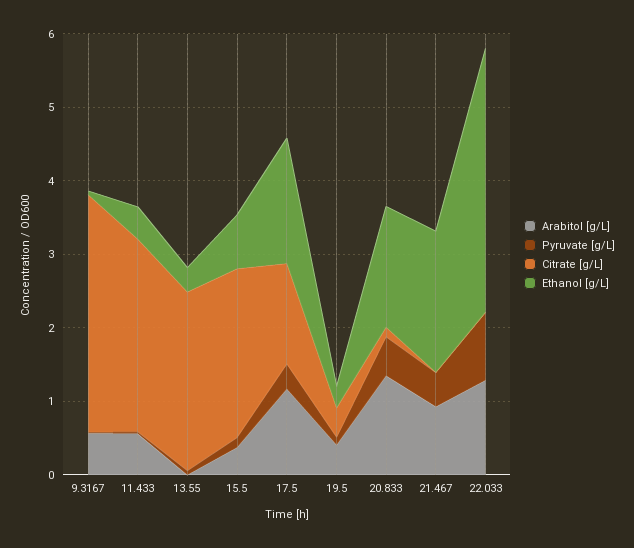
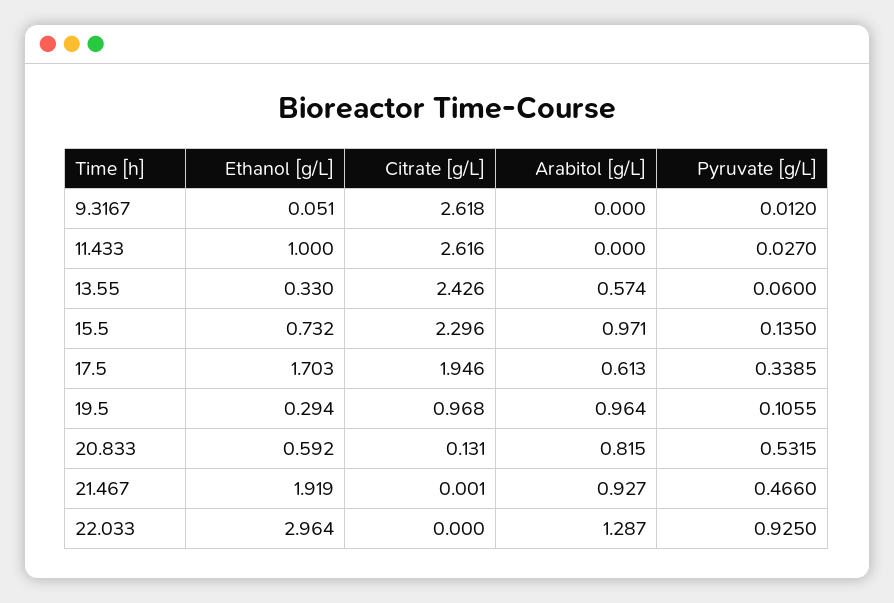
  {
    "Arabitol [g/L]": {
-     "9.3167": 0.6,
+     "9.3167": 0,
-     "11.433": 0.6,
+     "11.433": 0,
-     "13.55": 0,
+     "13.55": 0.574,
-     "15.5": 0.4,
+     "15.5": 0.971,
-     "17.5": 1.2,
+     "17.5": 0.613,
-     "19.5": 0.4,
+     "19.5": 0.964,
-     "20.833": 1.4,
+     "20.833": 0.815,
      "21.467": 0.927,
      "22.033": 1.287
    },
    "Pyruvate [g/L]": {
      "9.3167": 0.012,
      "11.433": 0.027,
      "13.55": 0.06,
      "15.5": 0.135,
      "17.5": 0.3385,
      "19.5": 0.1055,
      "20.833": 0.5315,
      "21.467": 0.466,
      "22.033": 0.925
    },
    "Citrate [g/L]": {
-     "9.3167": 3.2,
+     "9.3167": 2.618,
      "11.433": 2.616,
      "13.55": 2.426,
      "15.5": 2.296,
-     "17.5": 1.4,
+     "17.5": 1.946,
-     "19.5": 0.4,
+     "19.5": 0.968,
      "20.833": 0.131,
      "21.467": 0.001,
      "22.033": 0
    },
    "Ethanol [g/L]": {
      "9.3167": 0.051,
-     "11.433": 0.4,
+     "11.433": 1,
      "13.55": 0.33,
      "15.5": 0.732,
      "17.5": 1.703,
      "19.5": 0.294,
-     "20.833": 1.6,
+     "20.833": 0.592,
      "21.467": 1.919,
-     "22.033": 3.6
+     "22.033": 2.964
    }
  }

